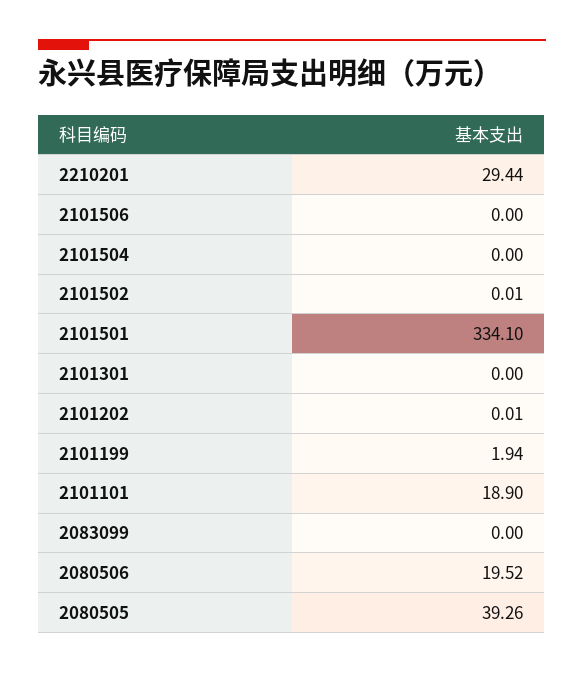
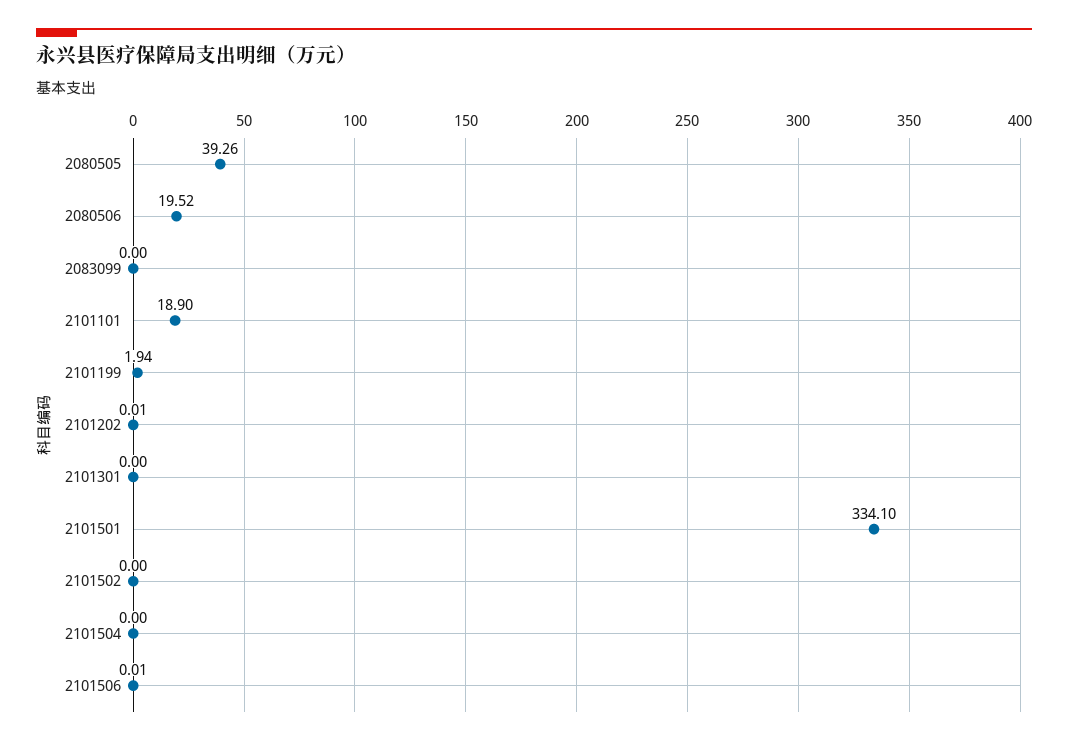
  {
-   "2210201": 29.44,
-   "2101506": 0,
+   "2101506": 0.01,
    "2101504": 0,
-   "2101502": 0.01,
+   "2101502": 0,
    "2101501": 334.1,
    "2101301": 0,
    "2101202": 0.01,
    "2101199": 1.94,
    "2101101": 18.9,
    "2083099": 0,
    "2080506": 19.52,
    "2080505": 39.26
  }

